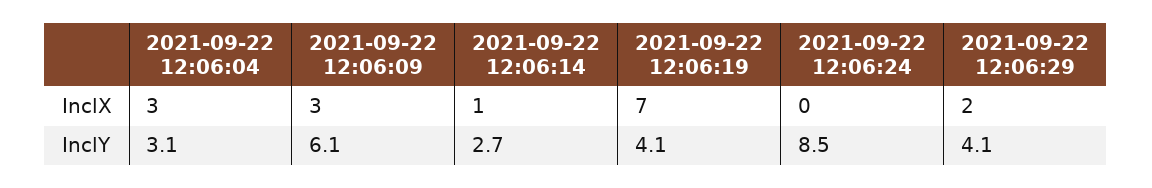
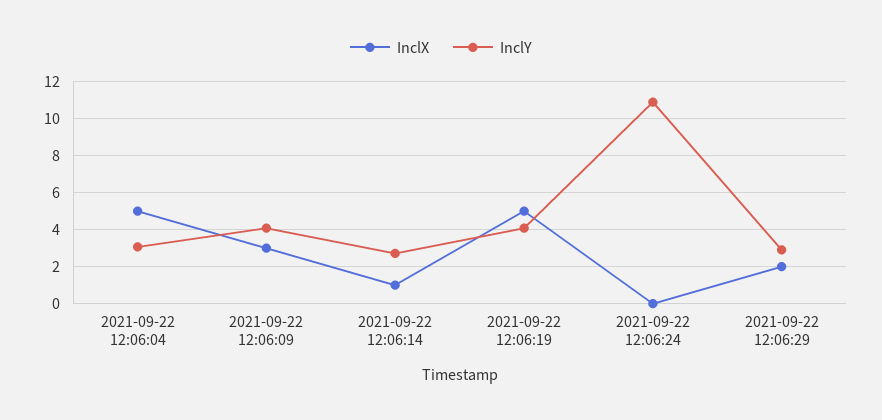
  {
    "InclX": {
-     "2021-09-22 12:06:04": 3,
+     "2021-09-22 12:06:04": 5,
      "2021-09-22 12:06:09": 3,
      "2021-09-22 12:06:14": 1,
-     "2021-09-22 12:06:19": 7,
+     "2021-09-22 12:06:19": 5,
      "2021-09-22 12:06:24": 0,
      "2021-09-22 12:06:29": 2
    },
    "InclY": {
      "2021-09-22 12:06:04": 3.1,
-     "2021-09-22 12:06:09": 6.1,
+     "2021-09-22 12:06:09": 4,
      "2021-09-22 12:06:14": 2.7,
      "2021-09-22 12:06:19": 4.1,
-     "2021-09-22 12:06:24": 8.5,
+     "2021-09-22 12:06:24": 11,
-     "2021-09-22 12:06:29": 4.1
+     "2021-09-22 12:06:29": 3
    }
  }

